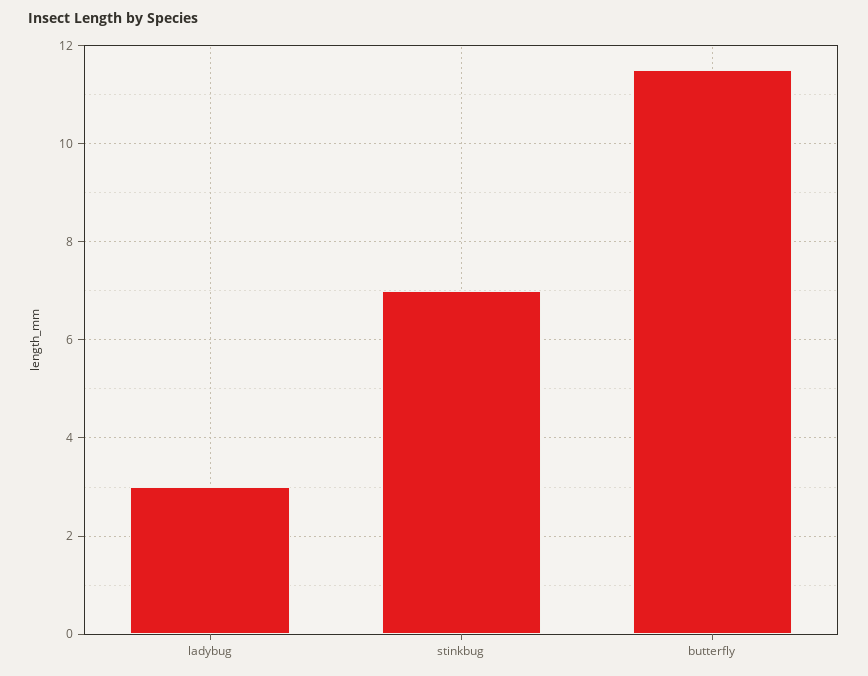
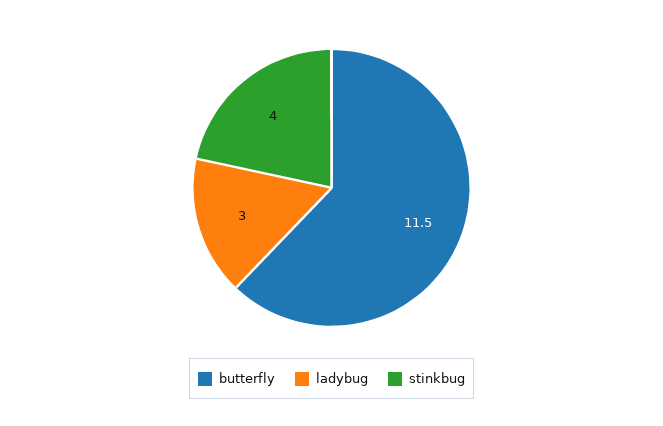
  {
    "ladybug": 3,
-   "stinkbug": 7,
+   "stinkbug": 4,
    "butterfly": 11.5
  }

